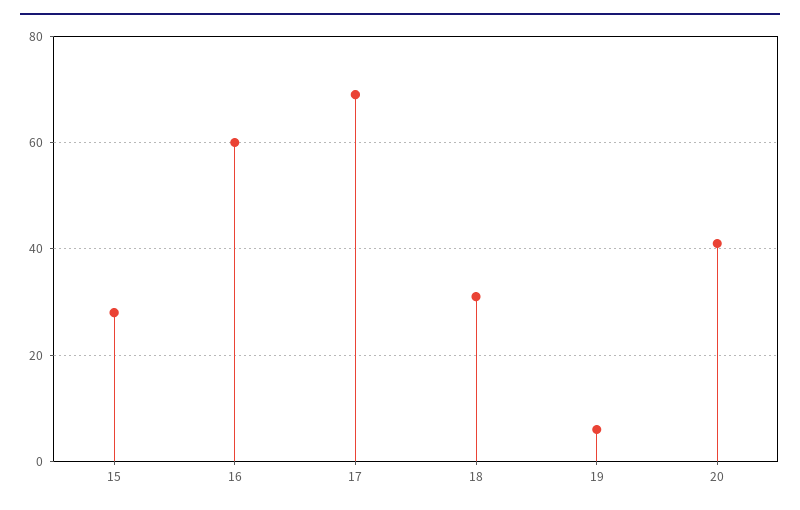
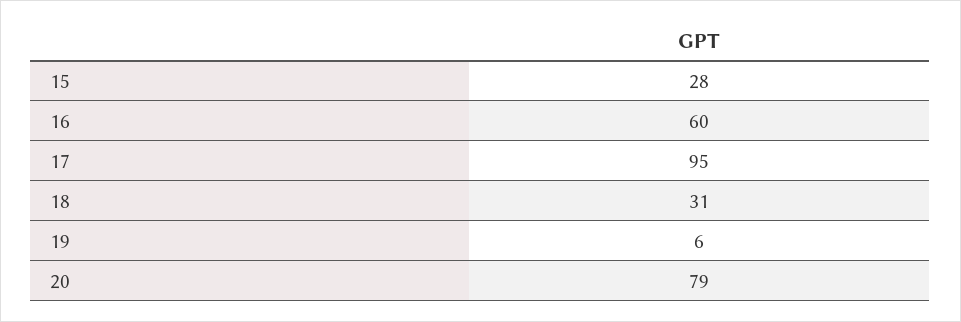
  {
    "15": 28,
    "16": 60,
-   "17": 70,
+   "17": 95,
    "18": 31,
    "19": 6,
-   "20": 40
+   "20": 79
  }

